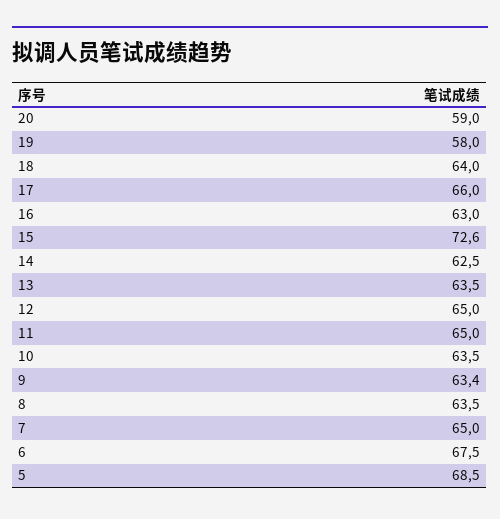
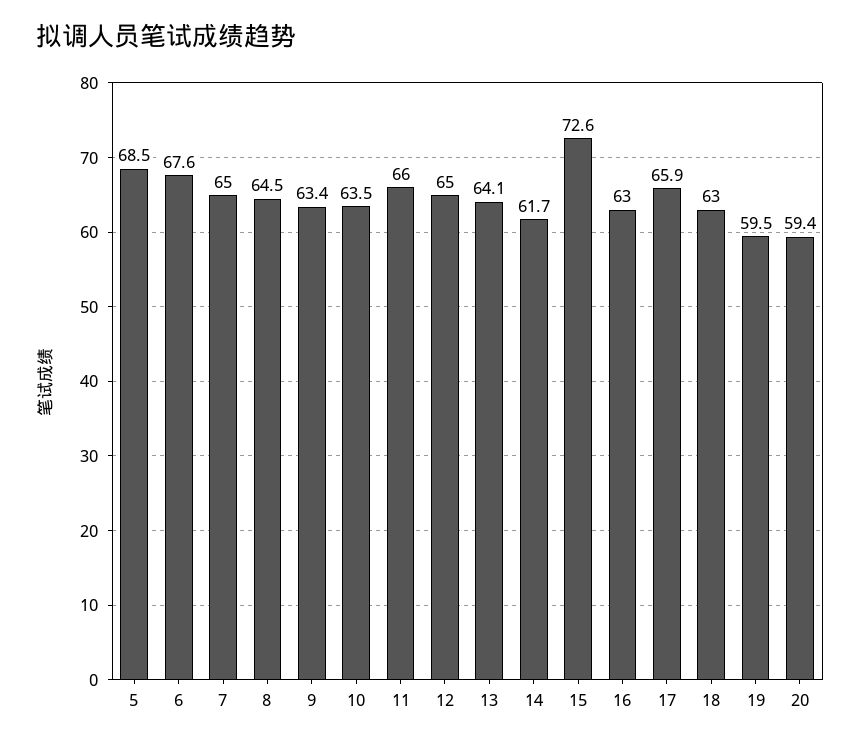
  {
-   "20": 59,
+   "20": 59.4,
-   "19": 58,
+   "19": 59.5,
-   "18": 64,
+   "18": 63,
-   "17": 66,
+   "17": 65.9,
    "16": 63,
    "15": 72.6,
-   "14": 62.5,
+   "14": 61.7,
-   "13": 63.5,
+   "13": 64.1,
    "12": 65,
-   "11": 65,
+   "11": 66,
    "10": 63.5,
    "9": 63.4,
-   "8": 63.5,
+   "8": 64.5,
    "7": 65,
-   "6": 67.5,
+   "6": 67.6,
    "5": 68.5
  }

